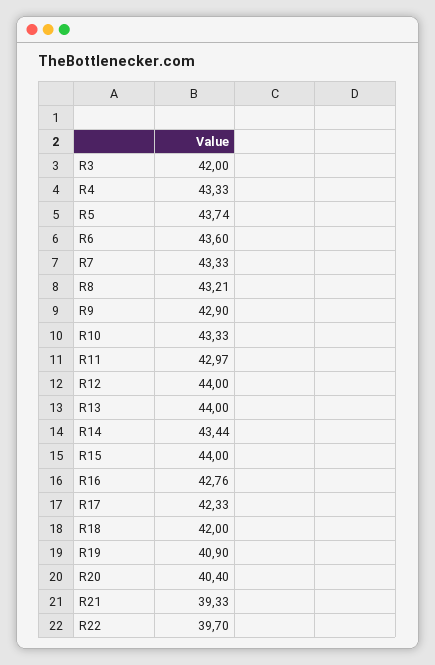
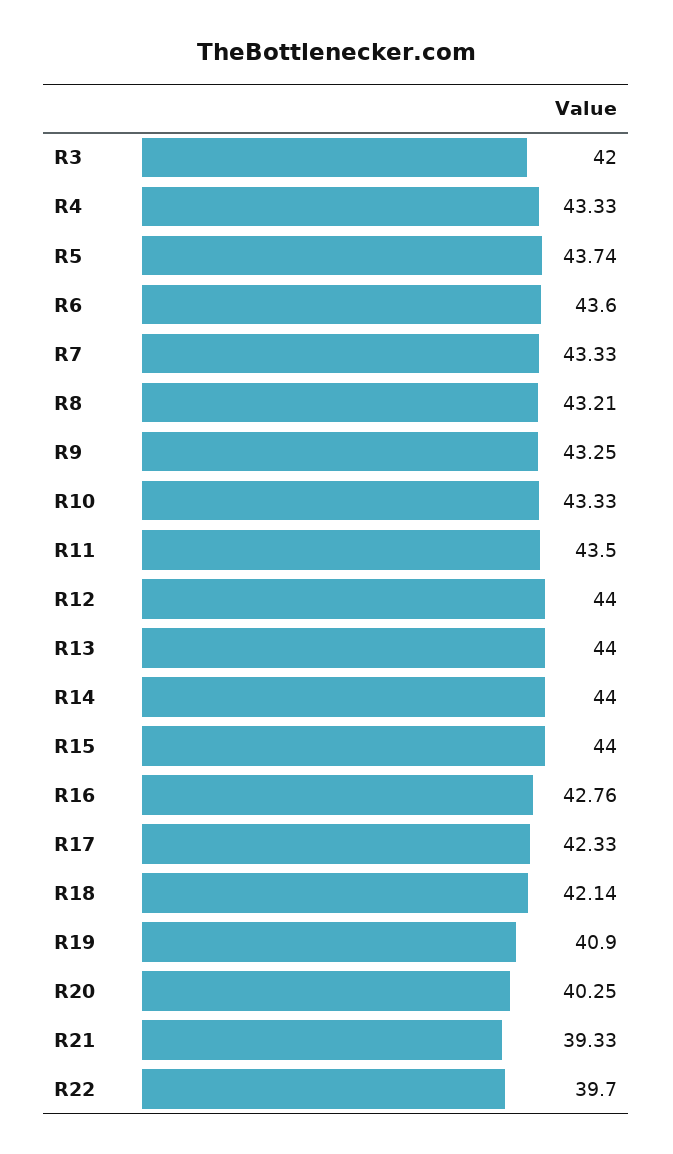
  {
    "R3": 42,
    "R4": 43.33,
    "R5": 43.74,
    "R6": 43.6,
    "R7": 43.33,
    "R8": 43.21,
-   "R9": 42.9,
+   "R9": 43.25,
    "R10": 43.33,
-   "R11": 42.97,
+   "R11": 43.5,
    "R12": 44,
    "R13": 44,
-   "R14": 43.44,
+   "R14": 44,
    "R15": 44,
    "R16": 42.76,
    "R17": 42.33,
-   "R18": 42,
+   "R18": 42.14,
    "R19": 40.9,
-   "R20": 40.4,
+   "R20": 40.25,
    "R21": 39.33,
    "R22": 39.7
  }

